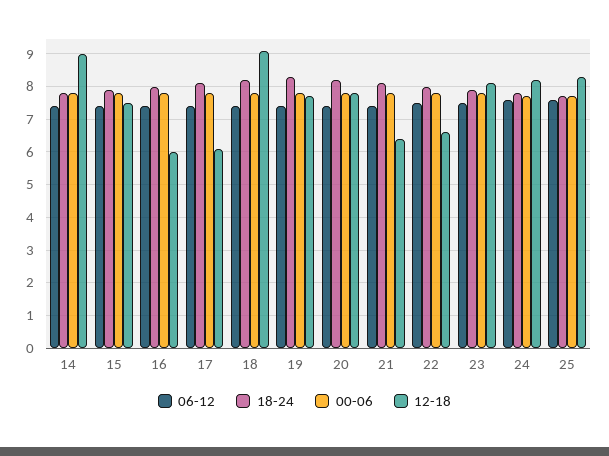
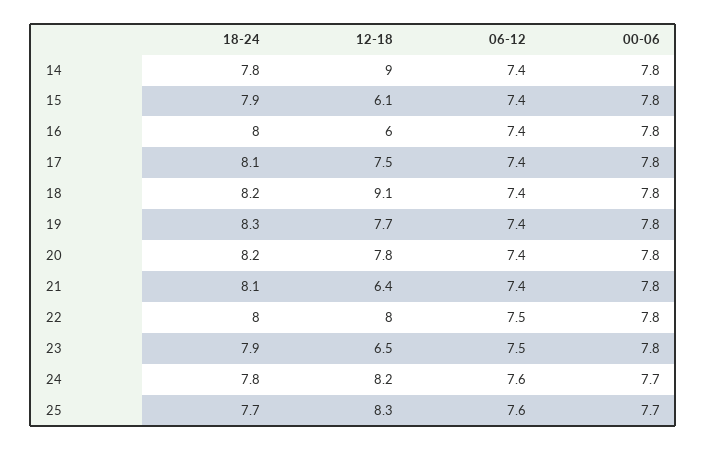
  {
    "06-12": {
      "14": 7.4,
      "15": 7.4,
      "16": 7.4,
      "17": 7.4,
      "18": 7.4,
      "19": 7.4,
      "20": 7.4,
      "21": 7.4,
      "22": 7.5,
      "23": 7.5,
      "24": 7.6,
      "25": 7.6
    },
    "18-24": {
      "14": 7.8,
      "15": 7.9,
      "16": 8,
      "17": 8.1,
      "18": 8.2,
      "19": 8.3,
      "20": 8.2,
      "21": 8.1,
      "22": 8,
      "23": 7.9,
      "24": 7.8,
      "25": 7.7
    },
    "00-06": {
      "14": 7.8,
      "15": 7.8,
      "16": 7.8,
      "17": 7.8,
      "18": 7.8,
      "19": 7.8,
      "20": 7.8,
      "21": 7.8,
      "22": 7.8,
      "23": 7.8,
      "24": 7.7,
      "25": 7.7
    },
    "12-18": {
      "14": 9,
-     "15": 7.5,
+     "15": 6.1,
      "16": 6,
-     "17": 6,
+     "17": 7.5,
      "18": 9.1,
      "19": 7.7,
      "20": 7.8,
      "21": 6.4,
-     "22": 6.5,
+     "22": 8,
-     "23": 8,
+     "23": 6.5,
      "24": 8.2,
      "25": 8.3
    }
  }

